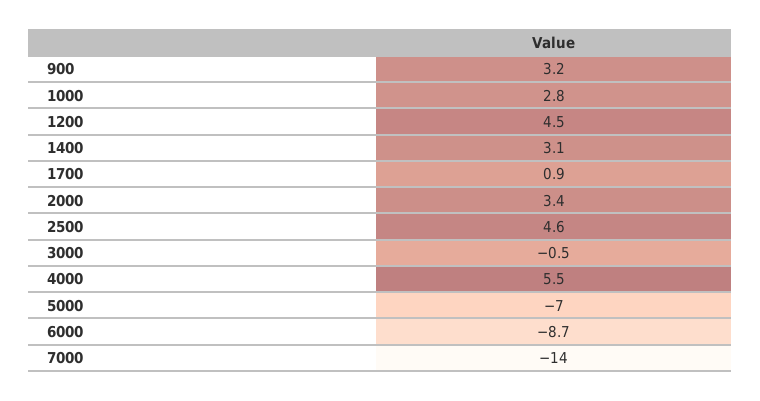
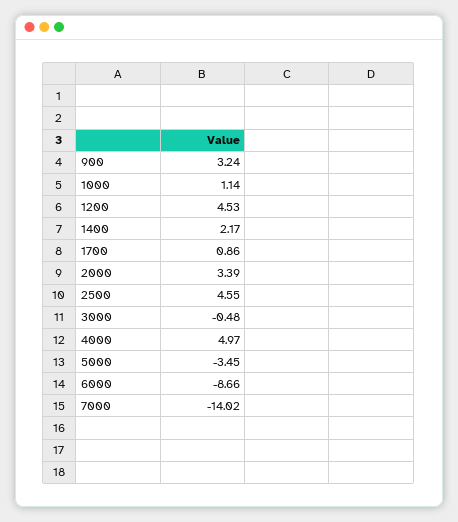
  {
    "900": 3.24,
-   "1000": 2.8,
+   "1000": 1.14,
    "1200": 4.53,
-   "1400": 3.1,
+   "1400": 2.17,
    "1700": 0.86,
    "2000": 3.39,
    "2500": 4.55,
    "3000": -0.48,
-   "4000": 5.5,
+   "4000": 4.97,
-   "5000": -7,
+   "5000": -3.45,
    "6000": -8.66,
    "7000": -14.02
  }

